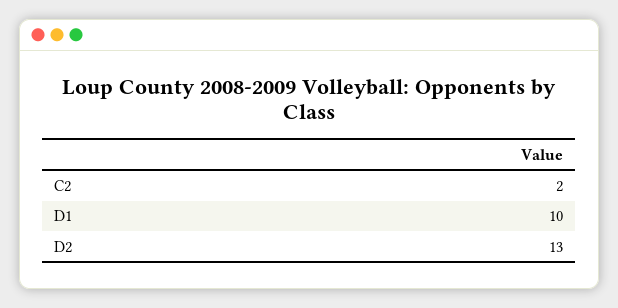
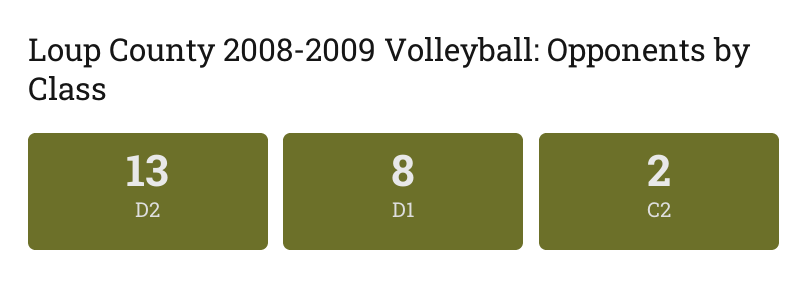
  {
    "C2": 2,
-   "D1": 10,
+   "D1": 8,
    "D2": 13
  }

